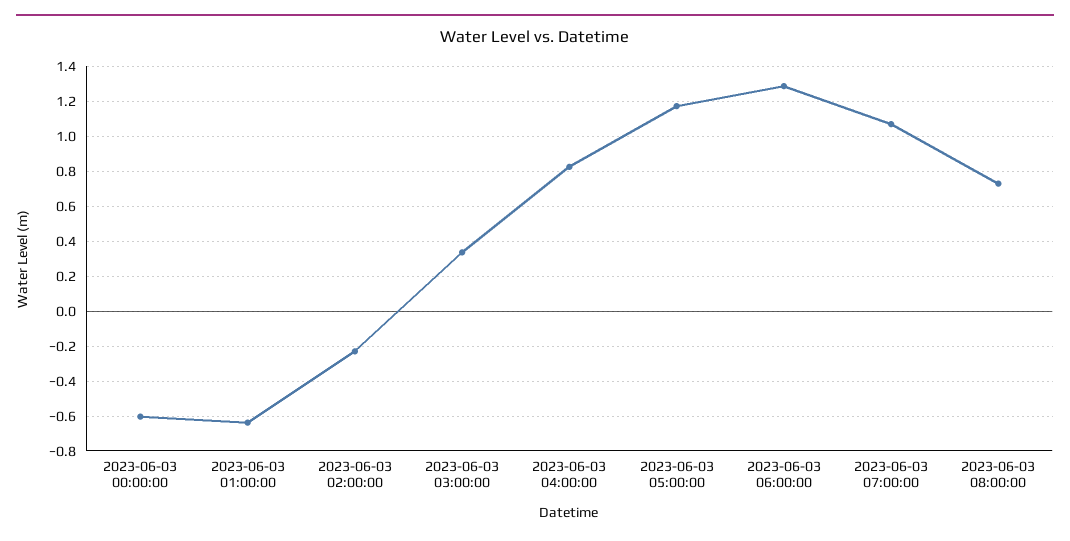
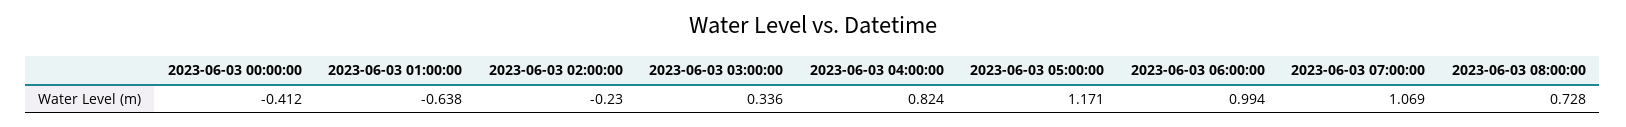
  {
-   "2023-06-03 00:00:00": -0.6,
+   "2023-06-03 00:00:00": -0.412,
    "2023-06-03 01:00:00": -0.638,
    "2023-06-03 02:00:00": -0.23,
    "2023-06-03 03:00:00": 0.336,
    "2023-06-03 04:00:00": 0.824,
    "2023-06-03 05:00:00": 1.171,
-   "2023-06-03 06:00:00": 1.3,
+   "2023-06-03 06:00:00": 0.994,
    "2023-06-03 07:00:00": 1.069,
    "2023-06-03 08:00:00": 0.728
  }

